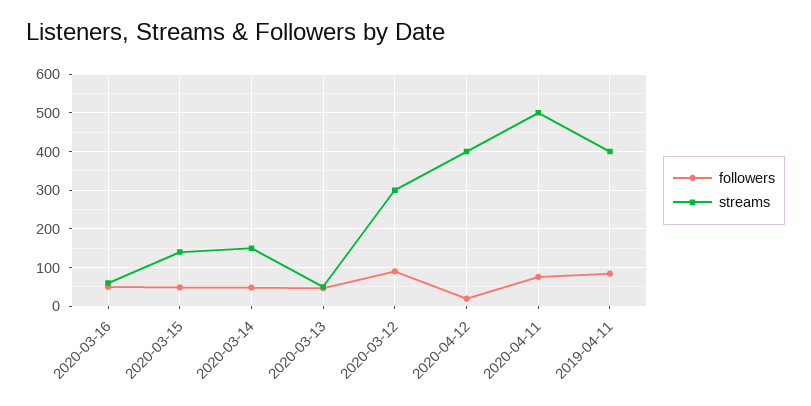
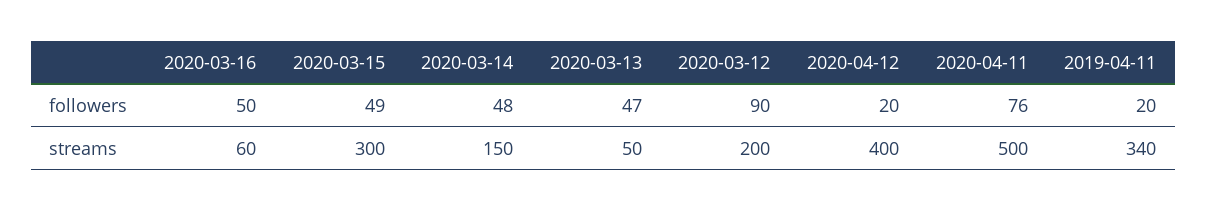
  {
    "followers": {
      "2020-03-16": 50,
      "2020-03-15": 49,
      "2020-03-14": 48,
      "2020-03-13": 47,
      "2020-03-12": 90,
      "2020-04-12": 20,
      "2020-04-11": 76,
-     "2019-04-11": 80
+     "2019-04-11": 20
    },
    "streams": {
      "2020-03-16": 60,
-     "2020-03-15": 140,
+     "2020-03-15": 300,
      "2020-03-14": 150,
      "2020-03-13": 50,
-     "2020-03-12": 300,
+     "2020-03-12": 200,
      "2020-04-12": 400,
      "2020-04-11": 500,
-     "2019-04-11": 400
+     "2019-04-11": 340
    }
  }

